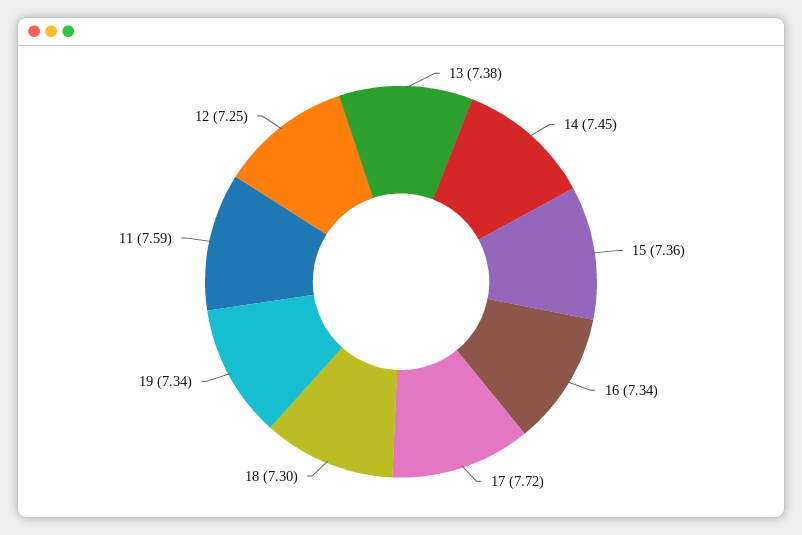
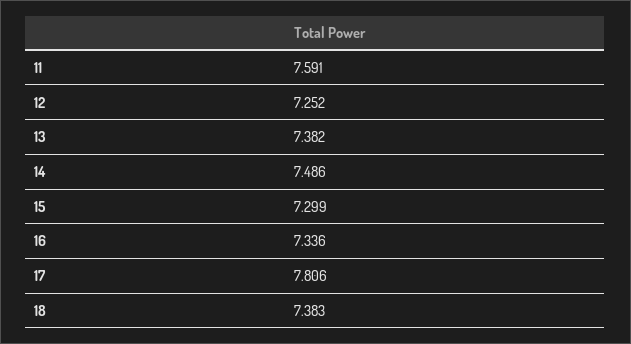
  {
    "13": 7.382,
-   "14": 7.45,
+   "14": 7.486,
-   "15": 7.36,
+   "15": 7.299,
    "16": 7.336,
-   "17": 7.72,
+   "17": 7.806,
-   "18": 7.3,
+   "18": 7.383,
-   "19": 7.34,
    "11": 7.591,
    "12": 7.252
  }

